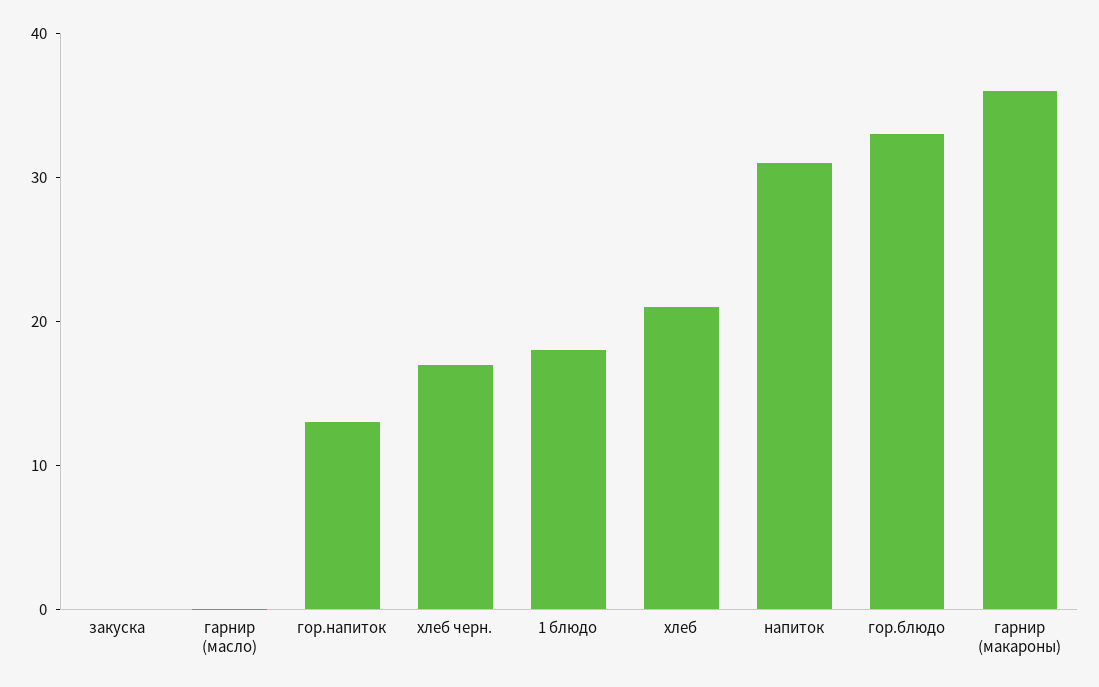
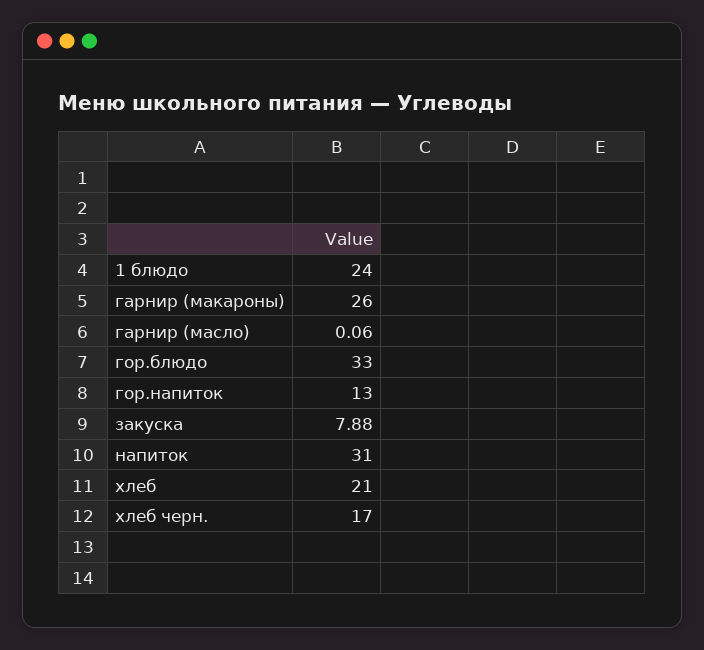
  {
-   "закуска": 0,
+   "закуска": 7.88,
    "гарнир (масло)": 0.06,
    "гор.напиток": 13,
    "хлеб черн.": 17,
-   "1 блюдо": 18,
+   "1 блюдо": 24,
    "хлеб": 21,
    "напиток": 31,
    "гор.блюдо": 33,
-   "гарнир (макароны)": 36
+   "гарнир (макароны)": 26
  }

